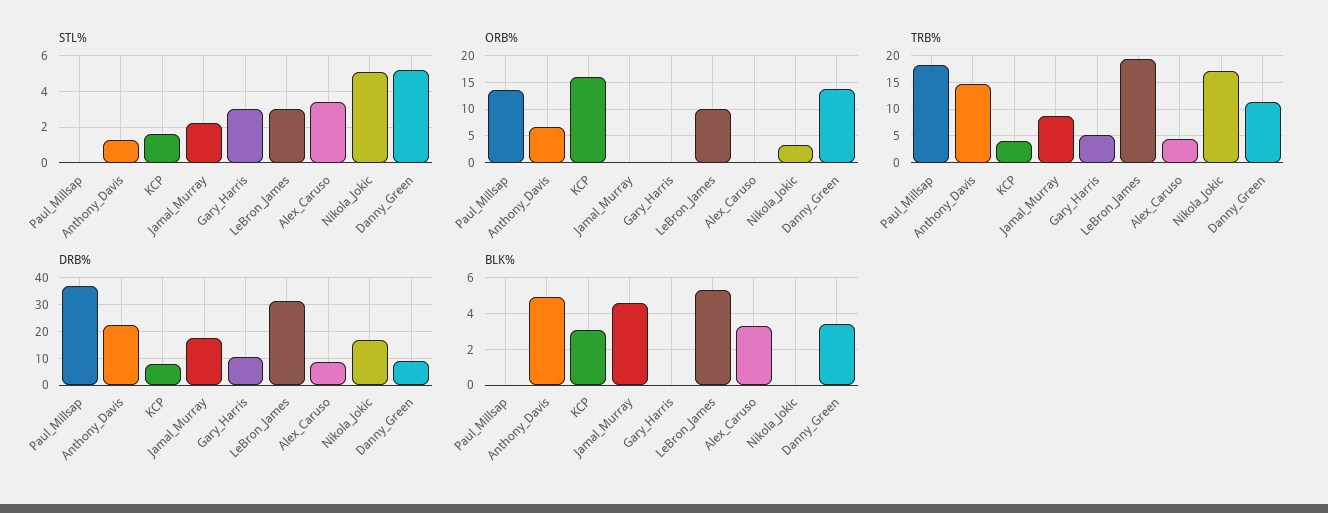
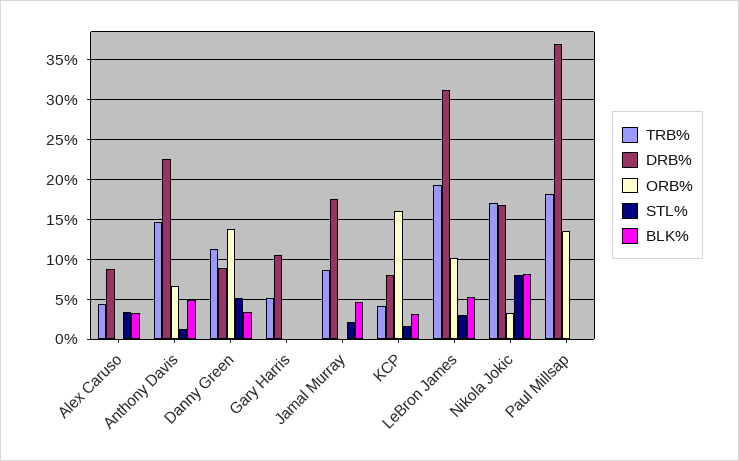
  {
    "STL%": {
      "Paul_Millsap": 0,
      "Anthony_Davis": 1.5,
      "KCP": 1.5,
      "Jamal_Murray": 2,
-     "Gary_Harris": 3,
+     "Gary_Harris": 0,
      "LeBron_James": 3,
      "Alex_Caruso": 3.5,
-     "Nikola_Jokic": 5,
+     "Nikola_Jokic": 8,
      "Danny_Green": 5
    },
    "ORB%": {
      "Paul_Millsap": 14,
      "Anthony_Davis": 7,
      "KCP": 16,
      "Jamal_Murray": 0,
      "Gary_Harris": 0,
      "LeBron_James": 10,
      "Alex_Caruso": 0,
      "Nikola_Jokic": 3,
      "Danny_Green": 14
    },
    "TRB%": {
      "Paul_Millsap": 18,
      "Anthony_Davis": 15,
      "KCP": 4,
      "Jamal_Murray": 9,
      "Gary_Harris": 5,
      "LeBron_James": 19,
      "Alex_Caruso": 4,
      "Nikola_Jokic": 17,
      "Danny_Green": 11
    },
    "DRB%": {
      "Paul_Millsap": 37,
      "Anthony_Davis": 23,
      "KCP": 8,
      "Jamal_Murray": 18,
      "Gary_Harris": 11,
      "LeBron_James": 31,
      "Alex_Caruso": 9,
      "Nikola_Jokic": 17,
      "Danny_Green": 9
    },
    "BLK%": {
      "Paul_Millsap": 0,
      "Anthony_Davis": 5,
      "KCP": 3,
      "Jamal_Murray": 4.5,
      "Gary_Harris": 0,
      "LeBron_James": 5.5,
      "Alex_Caruso": 3.5,
-     "Nikola_Jokic": 0,
+     "Nikola_Jokic": 8,
      "Danny_Green": 3.5
    }
  }

